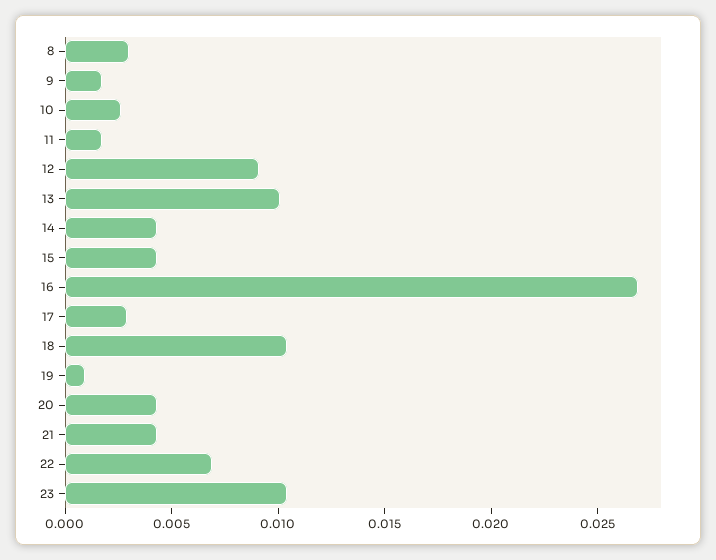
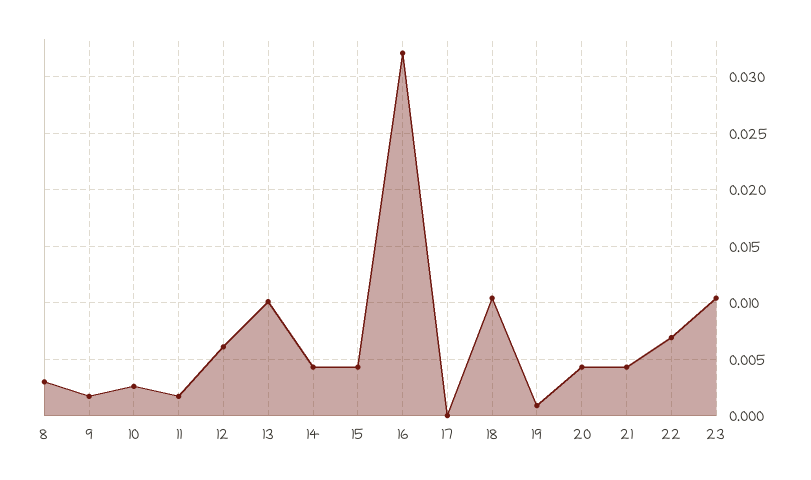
  {
    "8": 0.003,
    "9": 0.002,
    "10": 0.003,
    "11": 0.002,
-   "12": 0.009,
+   "12": 0.006,
    "13": 0.01,
    "14": 0.004,
    "15": 0.004,
-   "16": 0.027,
+   "16": 0.032,
-   "17": 0.003,
+   "17": 0,
    "18": 0.01,
    "19": 0.001,
    "20": 0.004,
    "21": 0.004,
    "22": 0.007,
    "23": 0.01
  }

